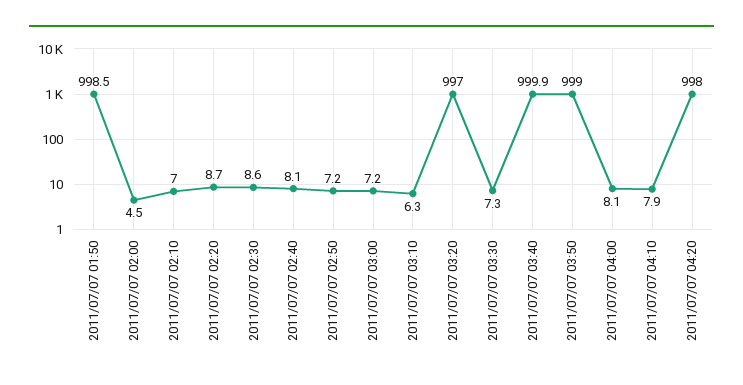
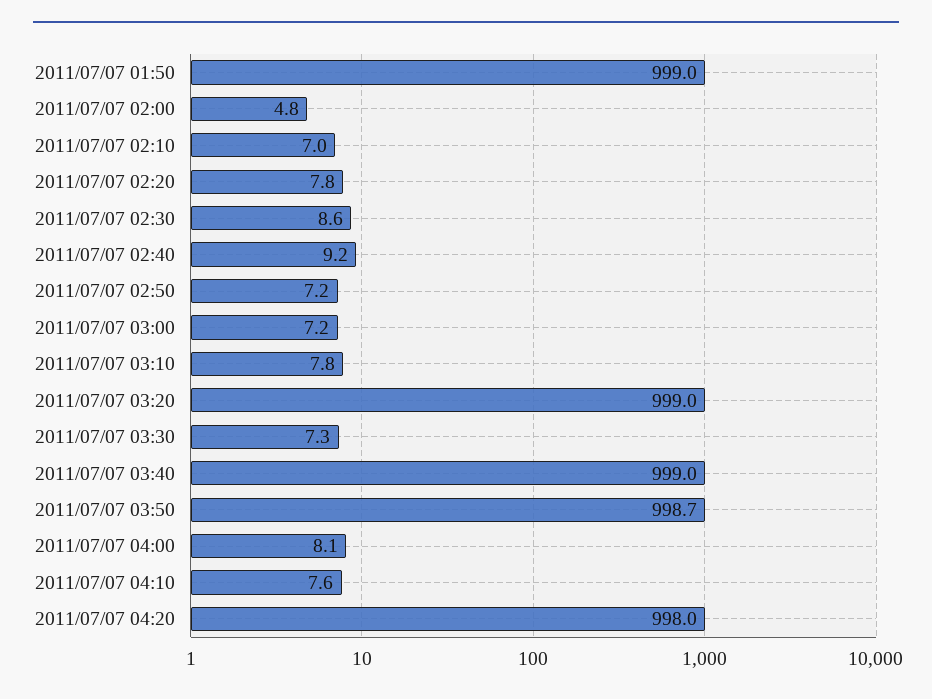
  {
-   "2011/07/07 01:50": 998.5,
+   "2011/07/07 01:50": 999,
-   "2011/07/07 02:00": 4.5,
+   "2011/07/07 02:00": 4.8,
    "2011/07/07 02:10": 7,
-   "2011/07/07 02:20": 8.7,
+   "2011/07/07 02:20": 7.8,
    "2011/07/07 02:30": 8.6,
-   "2011/07/07 02:40": 8.1,
+   "2011/07/07 02:40": 9.2,
    "2011/07/07 02:50": 7.2,
    "2011/07/07 03:00": 7.2,
-   "2011/07/07 03:10": 6.3,
+   "2011/07/07 03:10": 7.8,
-   "2011/07/07 03:20": 997,
+   "2011/07/07 03:20": 999,
    "2011/07/07 03:30": 7.3,
-   "2011/07/07 03:40": 999.9,
+   "2011/07/07 03:40": 999,
-   "2011/07/07 03:50": 999,
+   "2011/07/07 03:50": 998.7,
    "2011/07/07 04:00": 8.1,
-   "2011/07/07 04:10": 7.9,
+   "2011/07/07 04:10": 7.6,
    "2011/07/07 04:20": 998
  }

